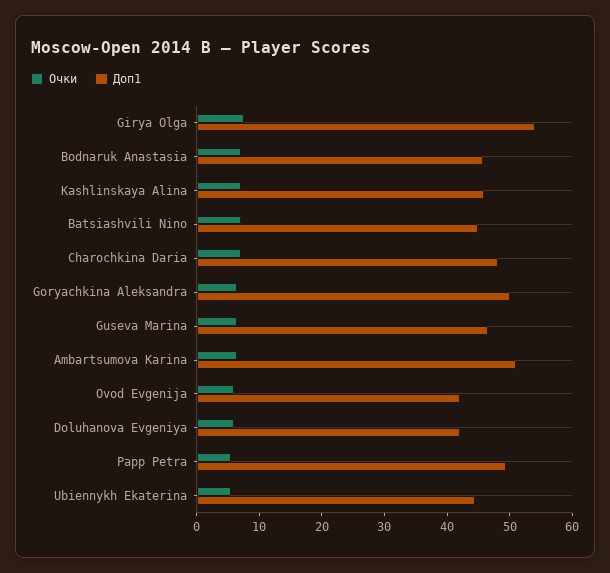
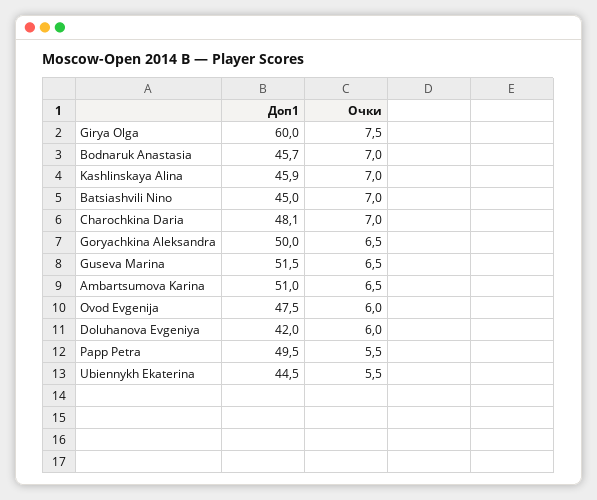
  {
    "Очки": {
      "Girya Olga": 7.5,
      "Bodnaruk Anastasia": 7,
      "Kashlinskaya Alina": 7,
      "Batsiashvili Nino": 7,
      "Charochkina Daria": 7,
      "Goryachkina Aleksandra": 6.5,
      "Guseva Marina": 6.5,
      "Ambartsumova Karina": 6.5,
      "Ovod Evgenija": 6,
      "Doluhanova Evgeniya": 6,
      "Papp Petra": 5.5,
      "Ubiennykh Ekaterina": 5.5
    },
    "Доп1": {
-     "Girya Olga": 54,
+     "Girya Olga": 60,
      "Bodnaruk Anastasia": 45.7,
      "Kashlinskaya Alina": 45.9,
      "Batsiashvili Nino": 45,
      "Charochkina Daria": 48.1,
      "Goryachkina Aleksandra": 50,
-     "Guseva Marina": 46,
+     "Guseva Marina": 51.5,
      "Ambartsumova Karina": 51,
-     "Ovod Evgenija": 42,
+     "Ovod Evgenija": 47.5,
      "Doluhanova Evgeniya": 42,
      "Papp Petra": 49.5,
      "Ubiennykh Ekaterina": 44.5
    }
  }

